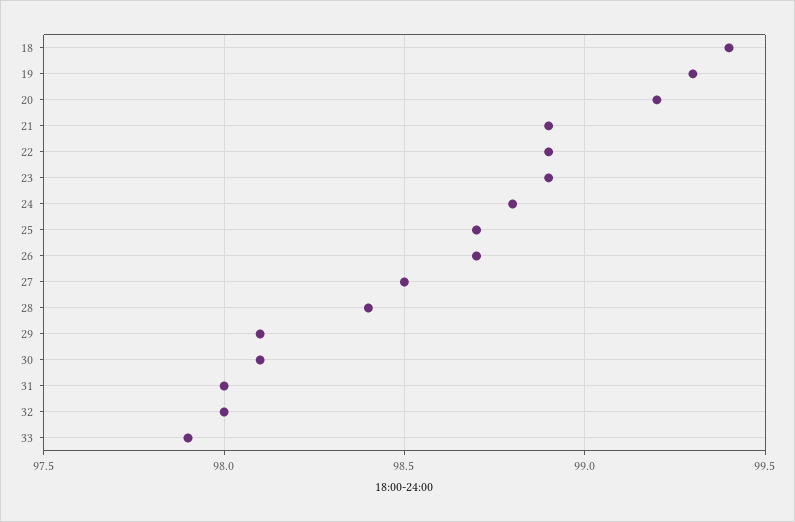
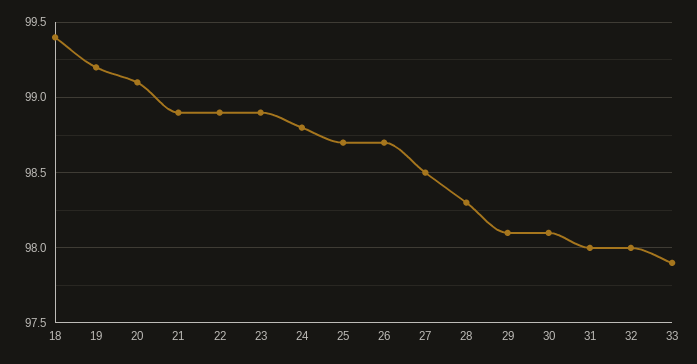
  {
    "18": 99.4,
-   "19": 99.3,
+   "19": 99.2,
-   "20": 99.2,
+   "20": 99.1,
    "21": 98.9,
    "22": 98.9,
    "23": 98.9,
    "24": 98.8,
    "25": 98.7,
    "26": 98.7,
    "27": 98.5,
-   "28": 98.4,
+   "28": 98.3,
    "29": 98.1,
    "30": 98.1,
    "31": 98,
    "32": 98,
    "33": 97.9
  }

